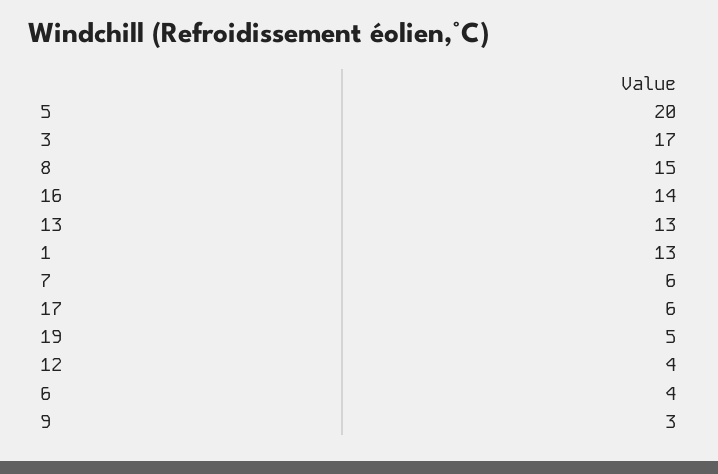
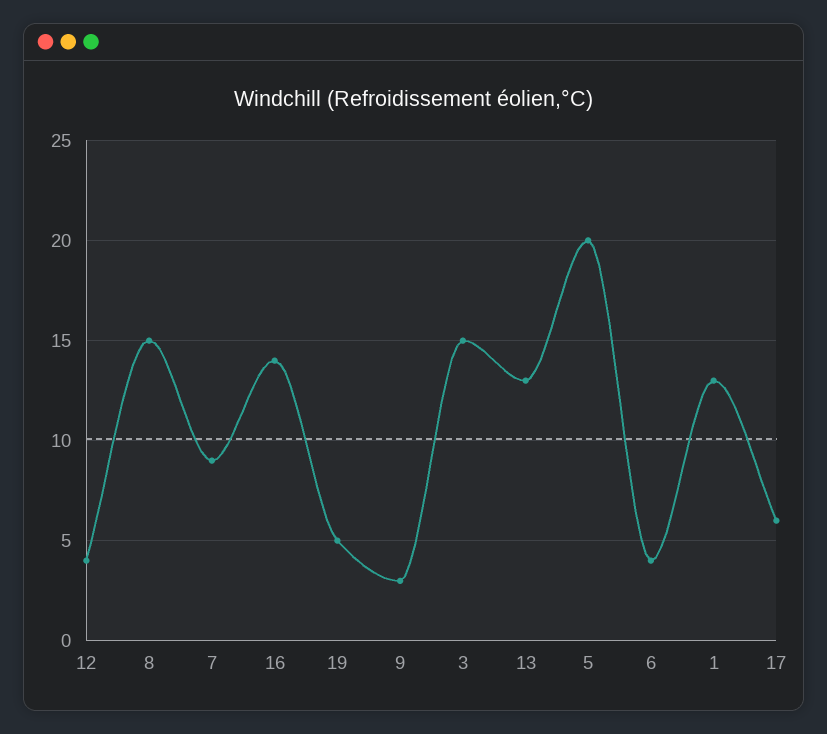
  {
    "5": 20,
-   "3": 17,
+   "3": 15,
    "8": 15,
    "16": 14,
    "13": 13,
    "1": 13,
-   "7": 6,
+   "7": 9,
    "17": 6,
    "19": 5,
    "12": 4,
    "6": 4,
    "9": 3
  }

